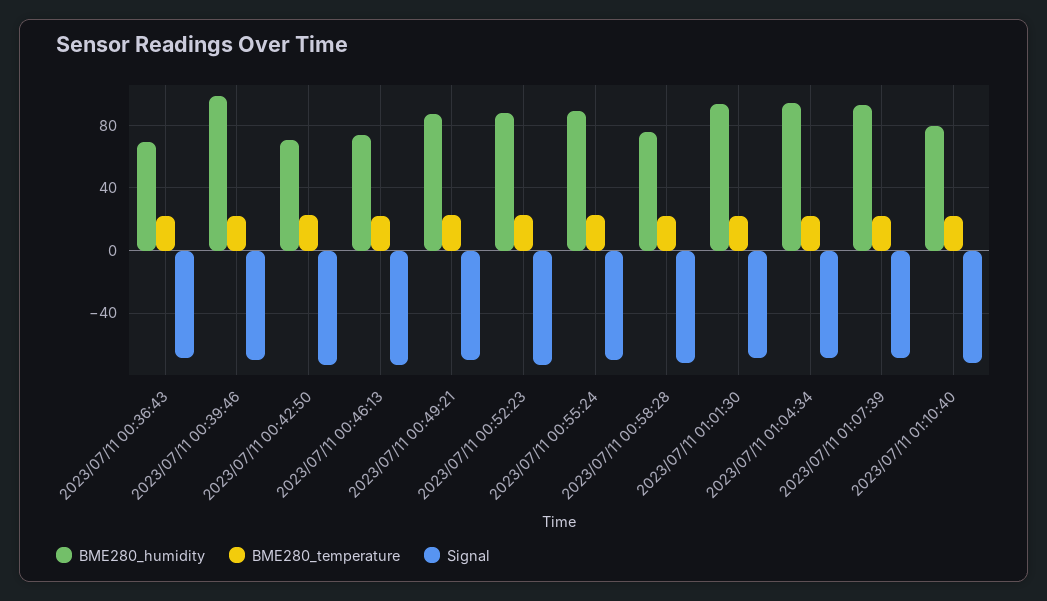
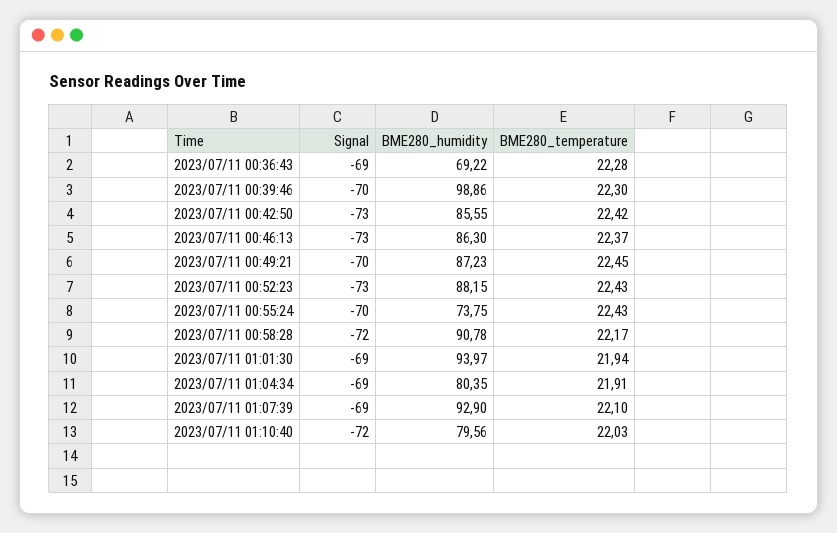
  {
    "BME280_humidity": {
      "2023/07/11 00:36:43": 69.22,
      "2023/07/11 00:39:46": 98.86,
-     "2023/07/11 00:42:50": 70,
+     "2023/07/11 00:42:50": 85.55,
-     "2023/07/11 00:46:13": 75,
+     "2023/07/11 00:46:13": 86.3,
      "2023/07/11 00:49:21": 87.23,
      "2023/07/11 00:52:23": 88.15,
-     "2023/07/11 00:55:24": 90,
+     "2023/07/11 00:55:24": 73.75,
-     "2023/07/11 00:58:28": 75,
+     "2023/07/11 00:58:28": 90.78,
      "2023/07/11 01:01:30": 93.97,
-     "2023/07/11 01:04:34": 95,
+     "2023/07/11 01:04:34": 80.35,
      "2023/07/11 01:07:39": 92.9,
      "2023/07/11 01:10:40": 79.56
    },
    "BME280_temperature": {
      "2023/07/11 00:36:43": 22.28,
      "2023/07/11 00:39:46": 22.3,
      "2023/07/11 00:42:50": 22.42,
      "2023/07/11 00:46:13": 22.37,
      "2023/07/11 00:49:21": 22.45,
      "2023/07/11 00:52:23": 22.43,
      "2023/07/11 00:55:24": 22.43,
      "2023/07/11 00:58:28": 22.17,
      "2023/07/11 01:01:30": 21.94,
      "2023/07/11 01:04:34": 21.91,
      "2023/07/11 01:07:39": 22.1,
      "2023/07/11 01:10:40": 22.03
    },
    "Signal": {
      "2023/07/11 00:36:43": -69,
      "2023/07/11 00:39:46": -70,
      "2023/07/11 00:42:50": -73,
      "2023/07/11 00:46:13": -73,
      "2023/07/11 00:49:21": -70,
      "2023/07/11 00:52:23": -73,
      "2023/07/11 00:55:24": -70,
      "2023/07/11 00:58:28": -72,
      "2023/07/11 01:01:30": -69,
      "2023/07/11 01:04:34": -69,
      "2023/07/11 01:07:39": -69,
      "2023/07/11 01:10:40": -72
    }
  }

